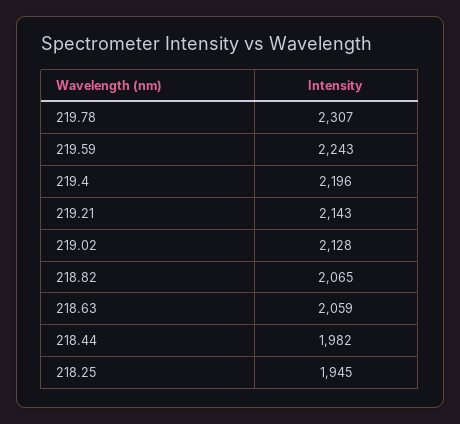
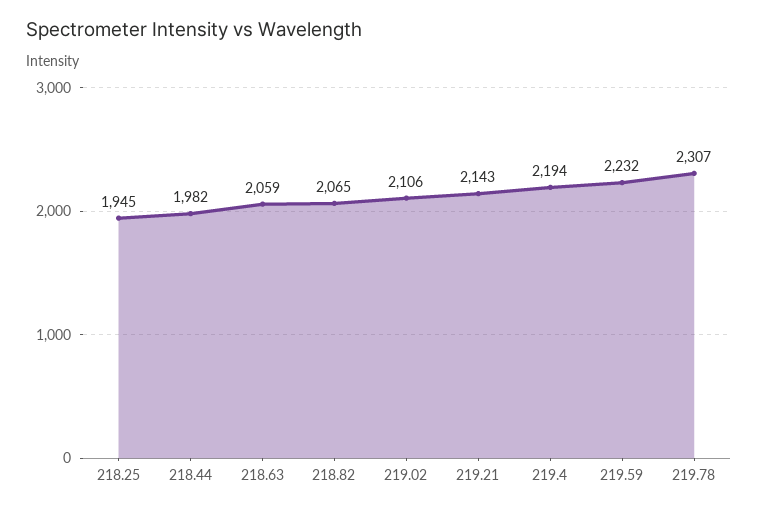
  {
    "219.78": 2307,
-   "219.59": 2243,
+   "219.59": 2232,
-   "219.4": 2196,
+   "219.4": 2194,
    "219.21": 2143,
-   "219.02": 2128,
+   "219.02": 2106,
    "218.82": 2065,
    "218.63": 2059,
    "218.44": 1982,
    "218.25": 1945
  }

